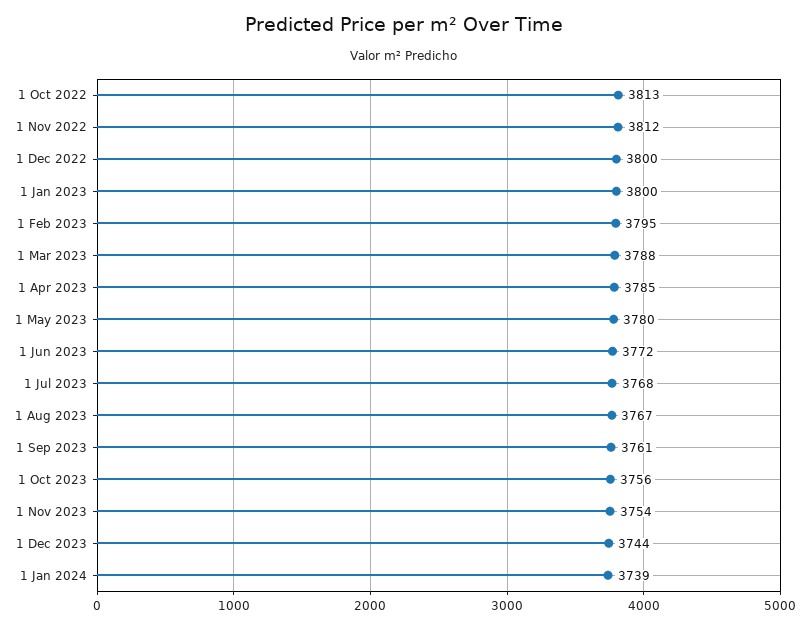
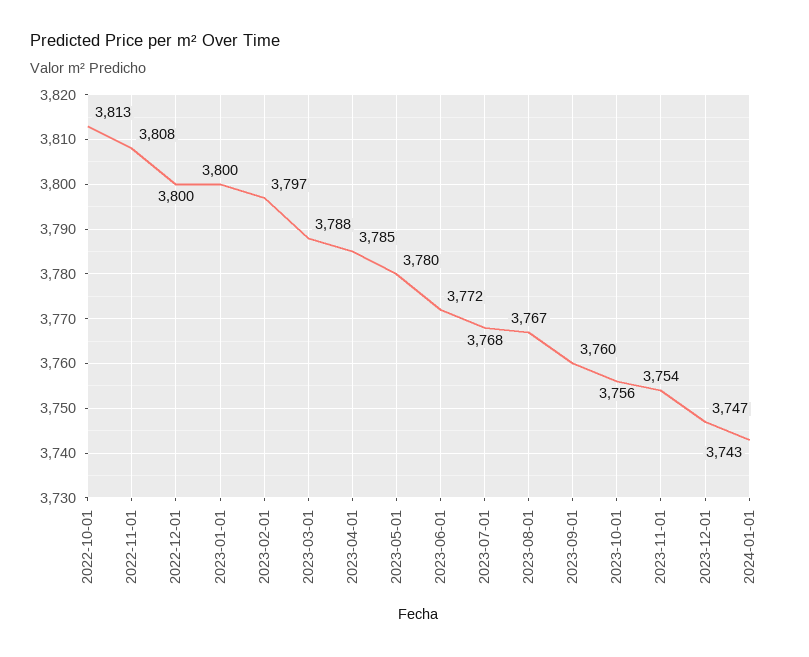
  {
    "1 Oct 2022": 3813,
-   "1 Nov 2022": 3812,
+   "1 Nov 2022": 3808,
    "1 Dec 2022": 3800,
    "1 Jan 2023": 3800,
-   "1 Feb 2023": 3795,
+   "1 Feb 2023": 3797,
    "1 Mar 2023": 3788,
    "1 Apr 2023": 3785,
    "1 May 2023": 3780,
    "1 Jun 2023": 3772,
    "1 Jul 2023": 3768,
    "1 Aug 2023": 3767,
-   "1 Sep 2023": 3761,
+   "1 Sep 2023": 3760,
    "1 Oct 2023": 3756,
    "1 Nov 2023": 3754,
-   "1 Dec 2023": 3744,
+   "1 Dec 2023": 3747,
-   "1 Jan 2024": 3739
+   "1 Jan 2024": 3743
  }

